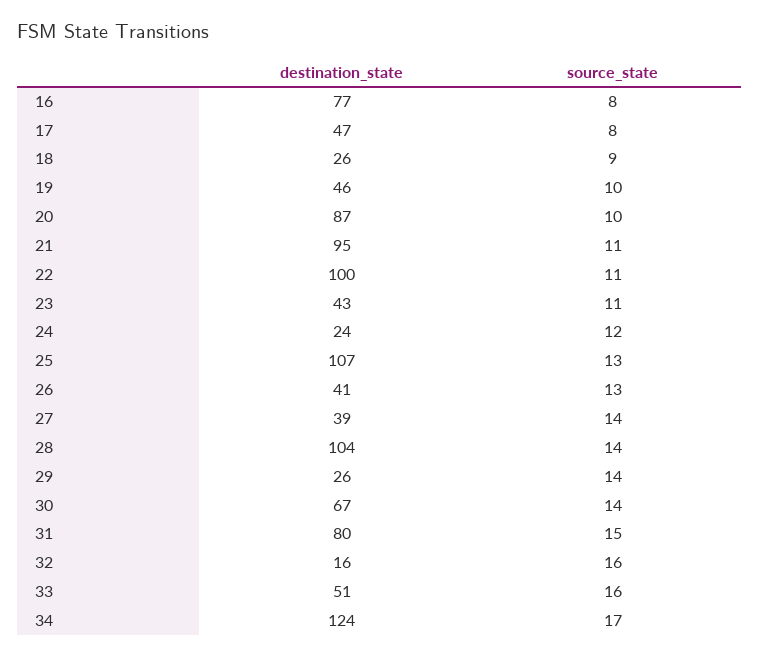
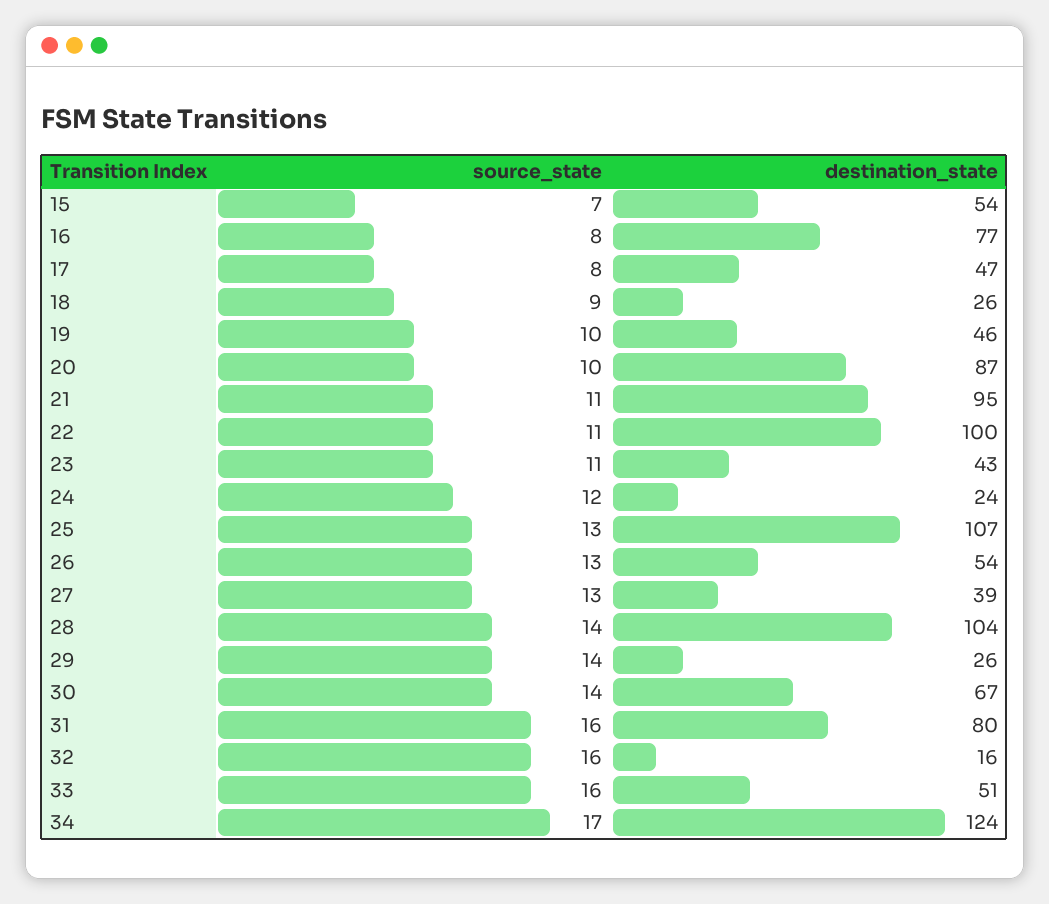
  {
    "destination_state": {
      "16": 77,
      "17": 47,
      "18": 26,
      "19": 46,
      "20": 87,
      "21": 95,
      "22": 100,
      "23": 43,
      "24": 24,
      "25": 107,
-     "26": 41,
+     "26": 54,
      "27": 39,
      "28": 104,
      "29": 26,
      "30": 67,
      "31": 80,
      "32": 16,
      "33": 51,
-     "34": 124
+     "34": 124,
+     "15": 54
    },
    "source_state": {
      "16": 8,
      "17": 8,
      "18": 9,
      "19": 10,
      "20": 10,
      "21": 11,
      "22": 11,
      "23": 11,
      "24": 12,
      "25": 13,
      "26": 13,
-     "27": 14,
+     "27": 13,
      "28": 14,
      "29": 14,
      "30": 14,
-     "31": 15,
+     "31": 16,
      "32": 16,
      "33": 16,
-     "34": 17
+     "34": 17,
+     "15": 7
    }
  }

